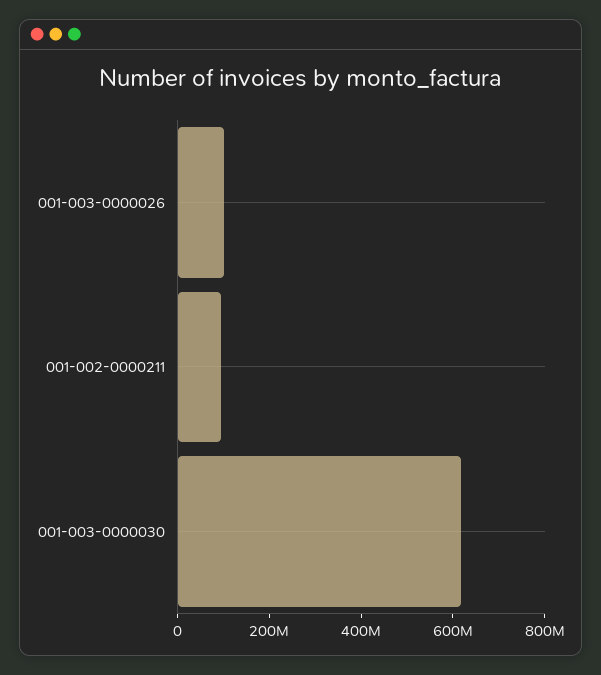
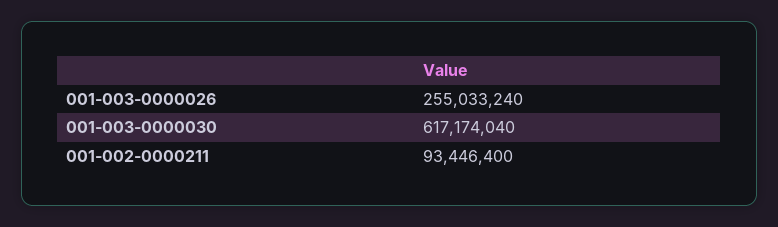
  {
-   "001-003-0000026": 100000000,
+   "001-003-0000026": 255033240,
    "001-002-0000211": 93446400,
    "001-003-0000030": 617174040
  }

